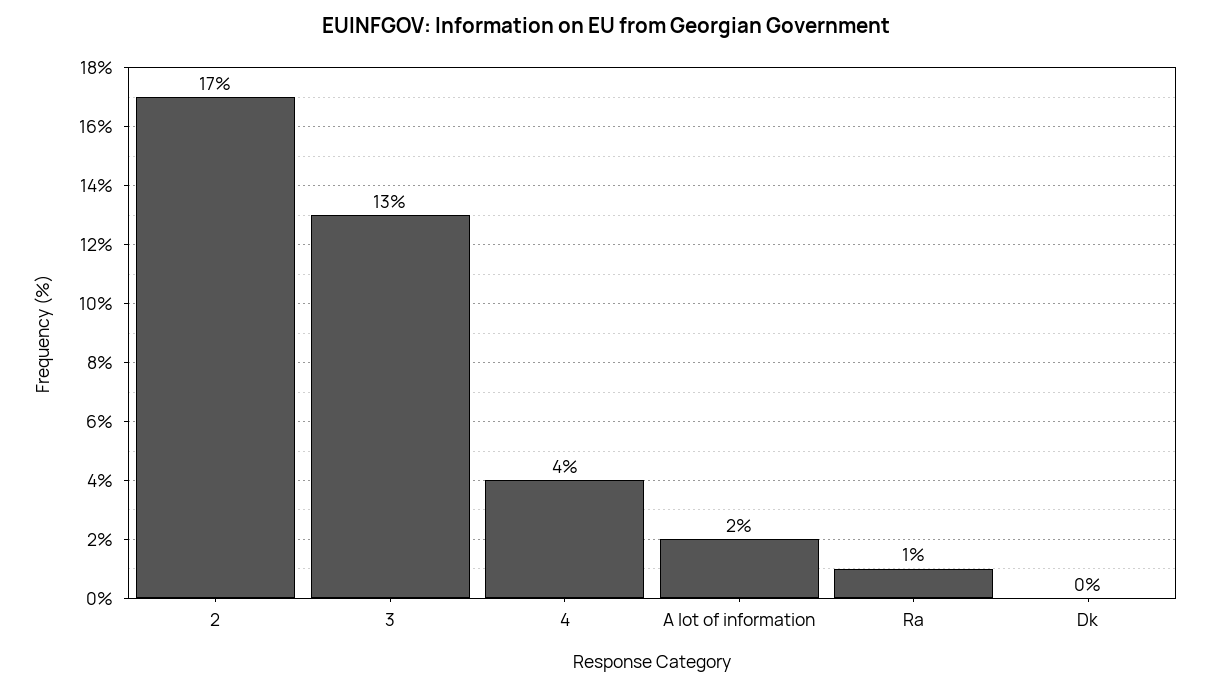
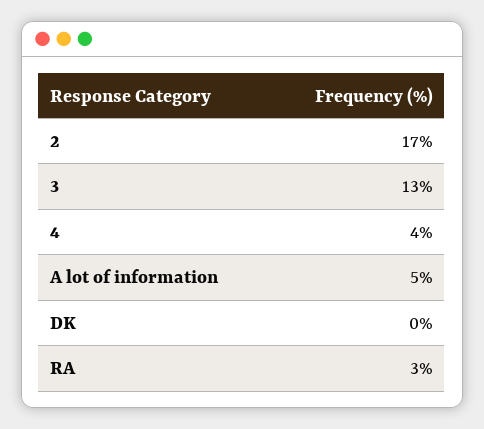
  {
    "2": 17,
    "3": 13,
    "4": 4,
-   "A lot of information": 2,
+   "A lot of information": 5,
-   "Ra": 1,
+   "Ra": 3,
    "Dk": 0
  }

